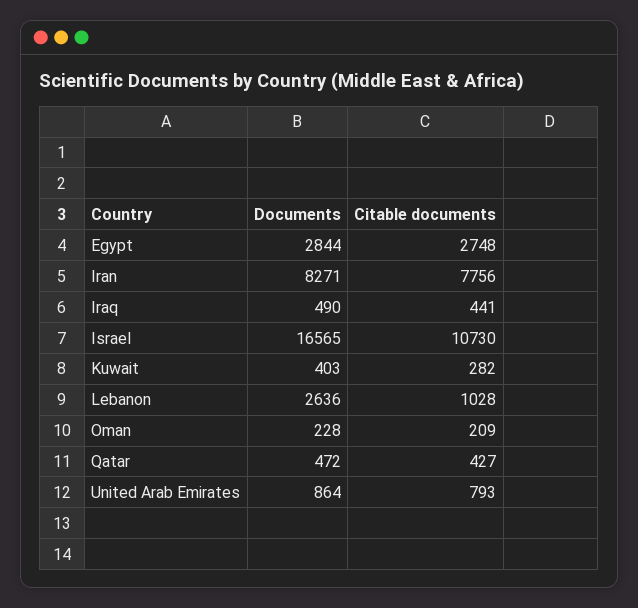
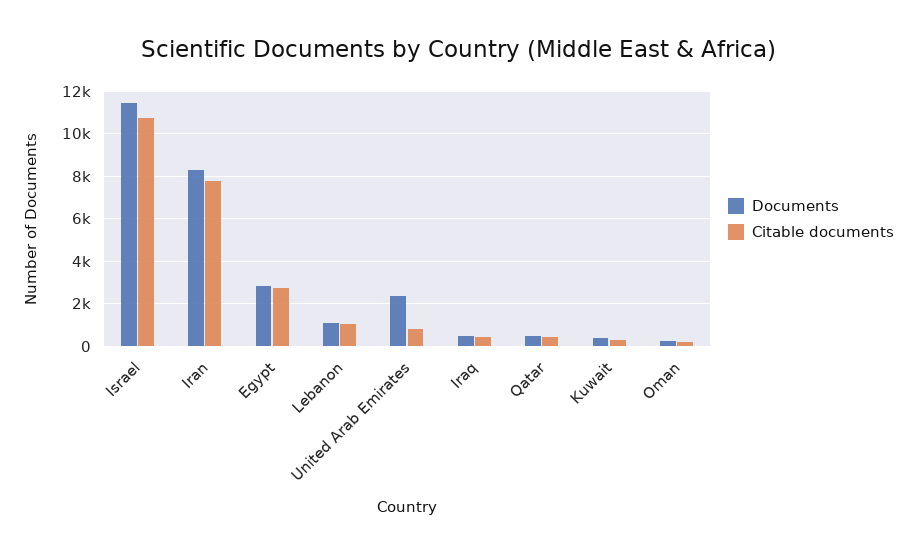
  {
    "Documents": {
      "Egypt": 2844,
      "Iran": 8271,
      "Iraq": 490,
-     "Israel": 16565,
+     "Israel": 11500,
      "Kuwait": 403,
-     "Lebanon": 2636,
+     "Lebanon": 1000,
      "Oman": 228,
      "Qatar": 472,
-     "United Arab Emirates": 864
+     "United Arab Emirates": 2500
    },
    "Citable documents": {
      "Egypt": 2748,
      "Iran": 7756,
      "Iraq": 441,
      "Israel": 10730,
      "Kuwait": 282,
      "Lebanon": 1028,
      "Oman": 209,
      "Qatar": 427,
      "United Arab Emirates": 793
    }
  }

